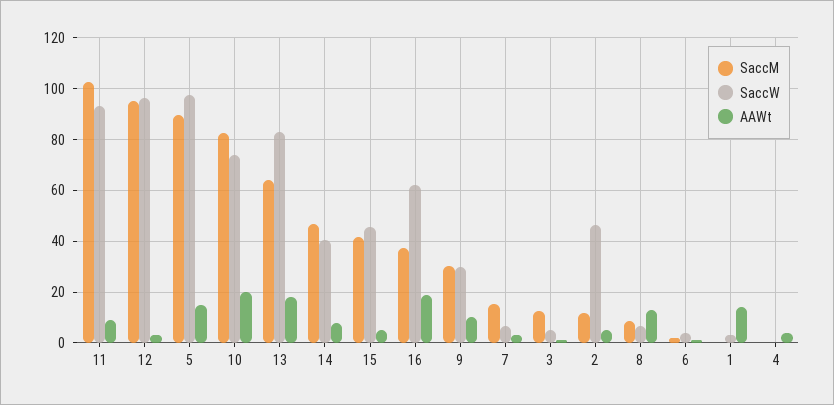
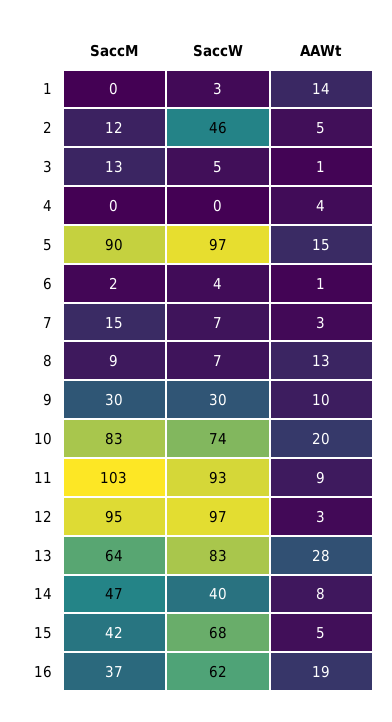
  {
    "SaccM": {
      "11": 103,
      "12": 95,
      "5": 90,
      "10": 83,
      "13": 64,
      "14": 47,
      "15": 42,
      "16": 37,
      "9": 30,
      "7": 15,
      "3": 13,
      "2": 12,
      "8": 9,
      "6": 2,
      "1": 0,
      "4": 0
    },
    "SaccW": {
      "11": 93,
      "12": 97,
      "5": 97,
      "10": 74,
      "13": 83,
      "14": 40,
-     "15": 45,
+     "15": 68,
      "16": 62,
      "9": 30,
      "7": 7,
      "3": 5,
      "2": 46,
      "8": 7,
      "6": 4,
      "1": 3,
      "4": 0
    },
    "AAWt": {
      "11": 9,
      "12": 3,
      "5": 15,
      "10": 20,
-     "13": 17.5,
+     "13": 28,
      "14": 8,
      "15": 5,
      "16": 19,
      "9": 10,
      "7": 3,
      "3": 1,
      "2": 5,
      "8": 13,
      "6": 1,
      "1": 14,
      "4": 4
    }
  }

